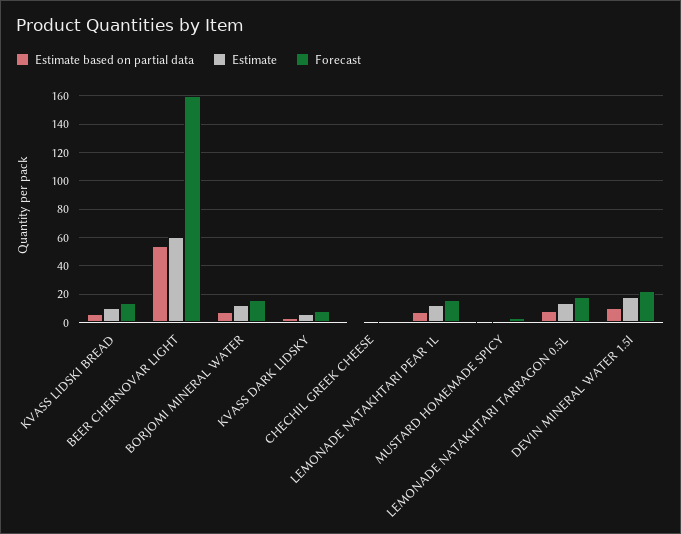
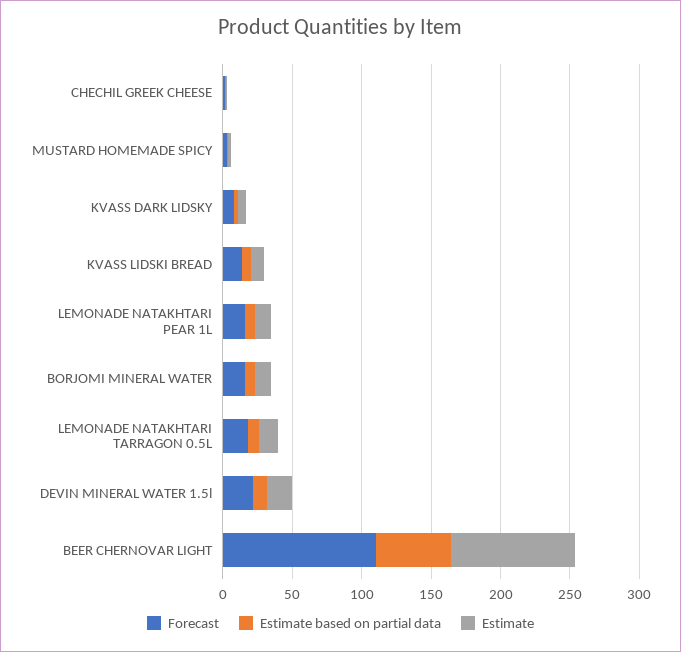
  {
    "Estimate based on partial data": {
      "KVASS LIDSKI BREAD": 5,
      "BEER CHERNOVAR LIGHT": 55,
      "BORJOMI MINERAL WATER": 5,
      "KVASS DARK LIDSKY": 5,
      "CHECHIL GREEK CHEESE": 0,
      "LEMONADE NATAKHTARI PEAR 1L": 5,
      "MUSTARD HOMEMADE SPICY": 0,
      "LEMONADE NATAKHTARI TARRAGON 0.5L": 10,
      "DEVIN MINERAL WATER 1.5l": 10
    },
    "Estimate": {
      "KVASS LIDSKI BREAD": 10,
-     "BEER CHERNOVAR LIGHT": 60,
+     "BEER CHERNOVAR LIGHT": 90,
      "BORJOMI MINERAL WATER": 10,
      "KVASS DARK LIDSKY": 5,
      "CHECHIL GREEK CHEESE": 0,
      "LEMONADE NATAKHTARI PEAR 1L": 10,
      "MUSTARD HOMEMADE SPICY": 0,
      "LEMONADE NATAKHTARI TARRAGON 0.5L": 15,
      "DEVIN MINERAL WATER 1.5l": 20
    },
    "Forecast": {
      "KVASS LIDSKI BREAD": 15,
-     "BEER CHERNOVAR LIGHT": 160,
+     "BEER CHERNOVAR LIGHT": 110,
      "BORJOMI MINERAL WATER": 15,
      "KVASS DARK LIDSKY": 10,
      "CHECHIL GREEK CHEESE": 0,
      "LEMONADE NATAKHTARI PEAR 1L": 15,
      "MUSTARD HOMEMADE SPICY": 5,
      "LEMONADE NATAKHTARI TARRAGON 0.5L": 20,
      "DEVIN MINERAL WATER 1.5l": 20
    }
  }

